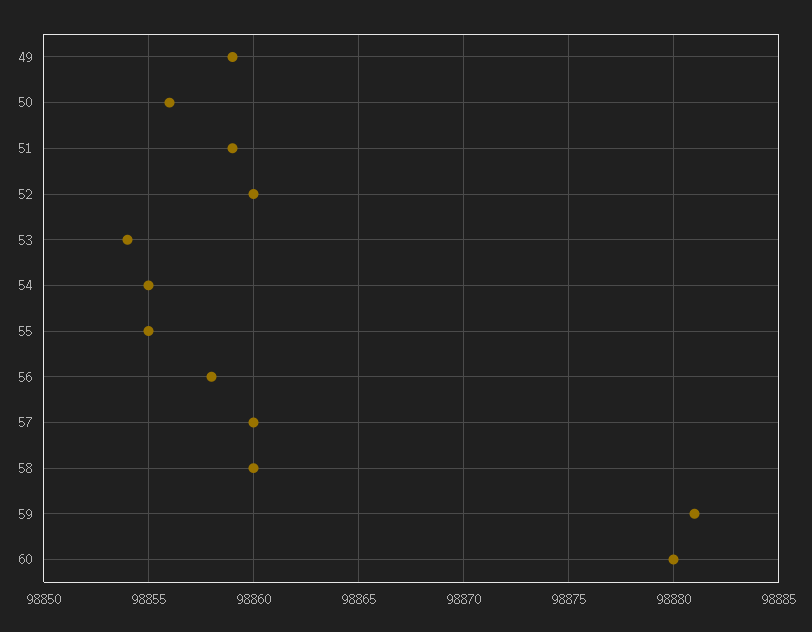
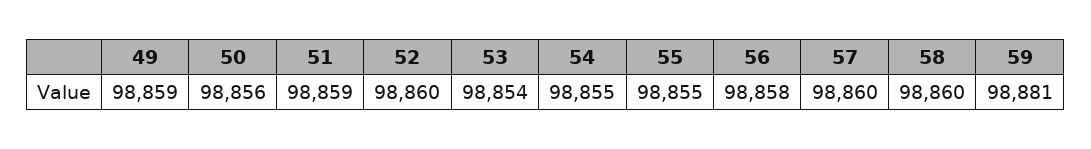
  {
    "49": 98859,
    "50": 98856,
    "51": 98859,
    "52": 98860,
    "53": 98854,
    "54": 98855,
    "55": 98855,
    "56": 98858,
    "57": 98860,
    "58": 98860,
-   "59": 98881,
+   "59": 98881
-   "60": 98880
  }

